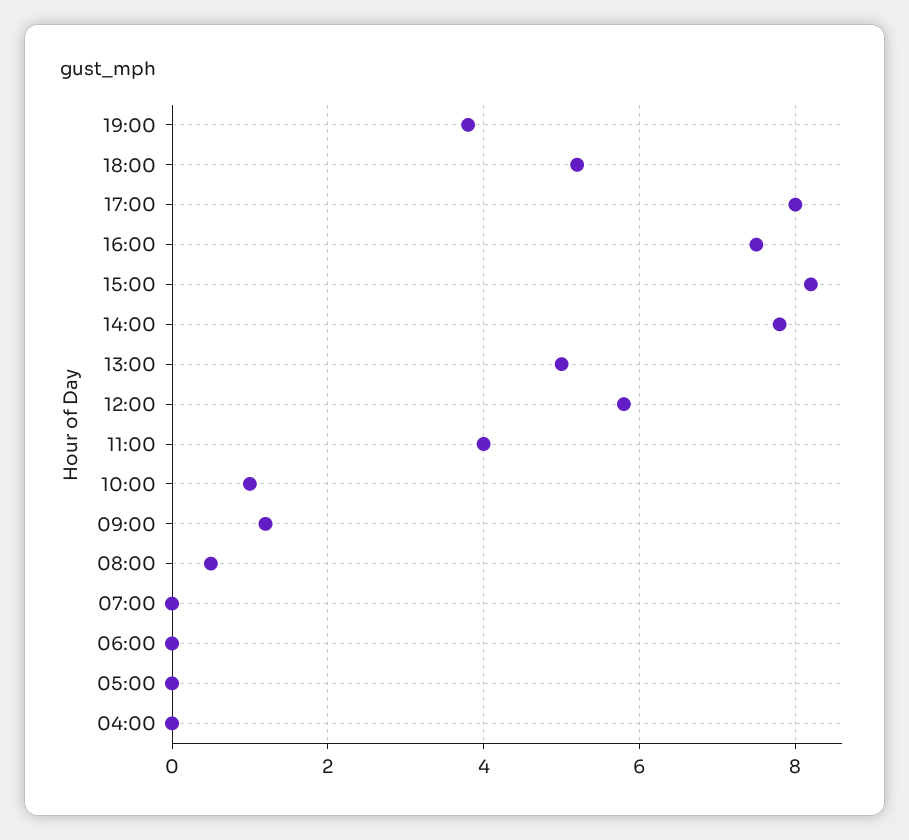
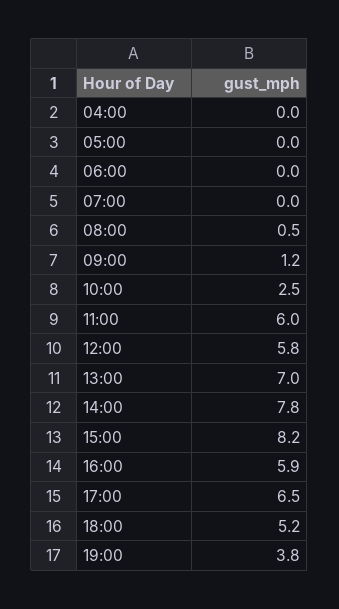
  {
    "19:00": 3.8,
    "18:00": 5.2,
-   "17:00": 8,
+   "17:00": 6.5,
-   "16:00": 7.5,
+   "16:00": 5.9,
    "15:00": 8.2,
    "14:00": 7.8,
-   "13:00": 5,
+   "13:00": 7,
    "12:00": 5.8,
-   "11:00": 4,
+   "11:00": 6,
-   "10:00": 1,
+   "10:00": 2.5,
    "09:00": 1.2,
    "08:00": 0.5,
    "07:00": 0,
    "06:00": 0,
    "05:00": 0,
    "04:00": 0
  }

